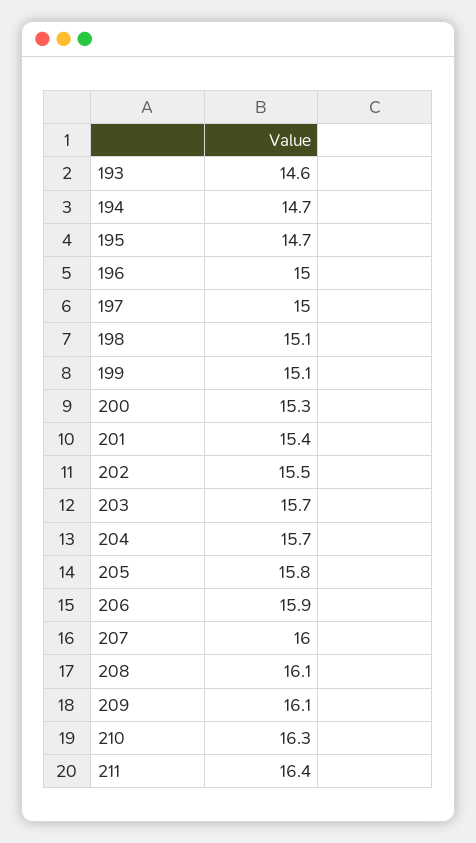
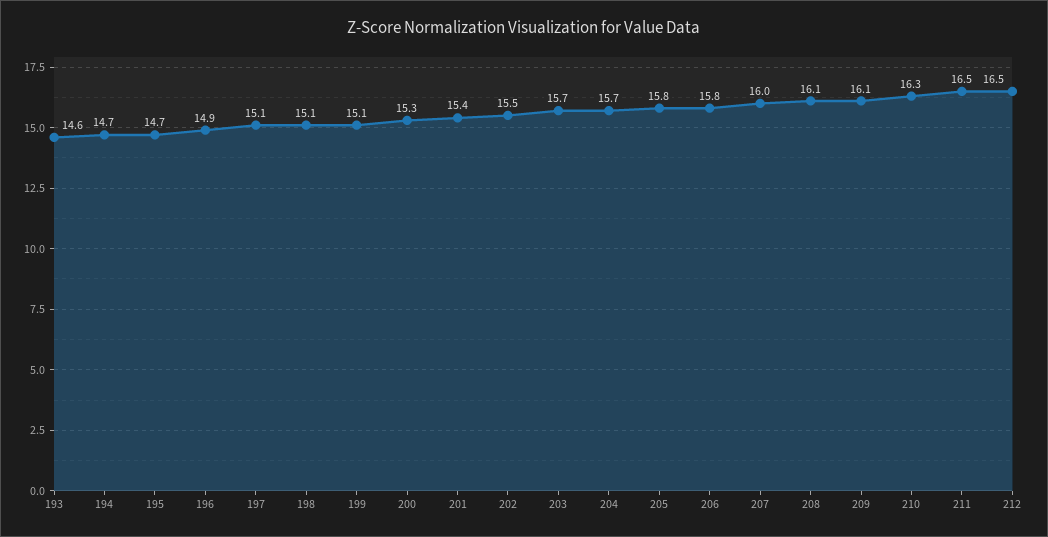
  {
    "193": 14.6,
    "194": 14.7,
    "195": 14.7,
-   "196": 15,
+   "196": 14.9,
-   "197": 15,
+   "197": 15.1,
    "198": 15.1,
    "199": 15.1,
    "200": 15.3,
    "201": 15.4,
    "202": 15.5,
    "203": 15.7,
    "204": 15.7,
    "205": 15.8,
-   "206": 15.9,
+   "206": 15.8,
    "207": 16,
    "208": 16.1,
    "209": 16.1,
    "210": 16.3,
-   "211": 16.4
+   "211": 16.5,
+   "212": 16.5
  }

